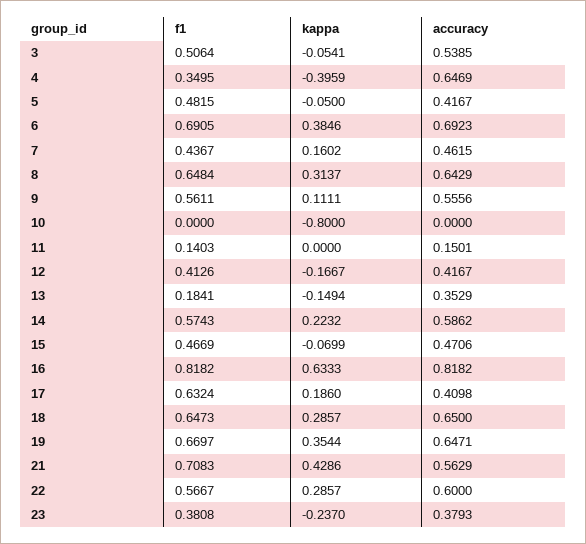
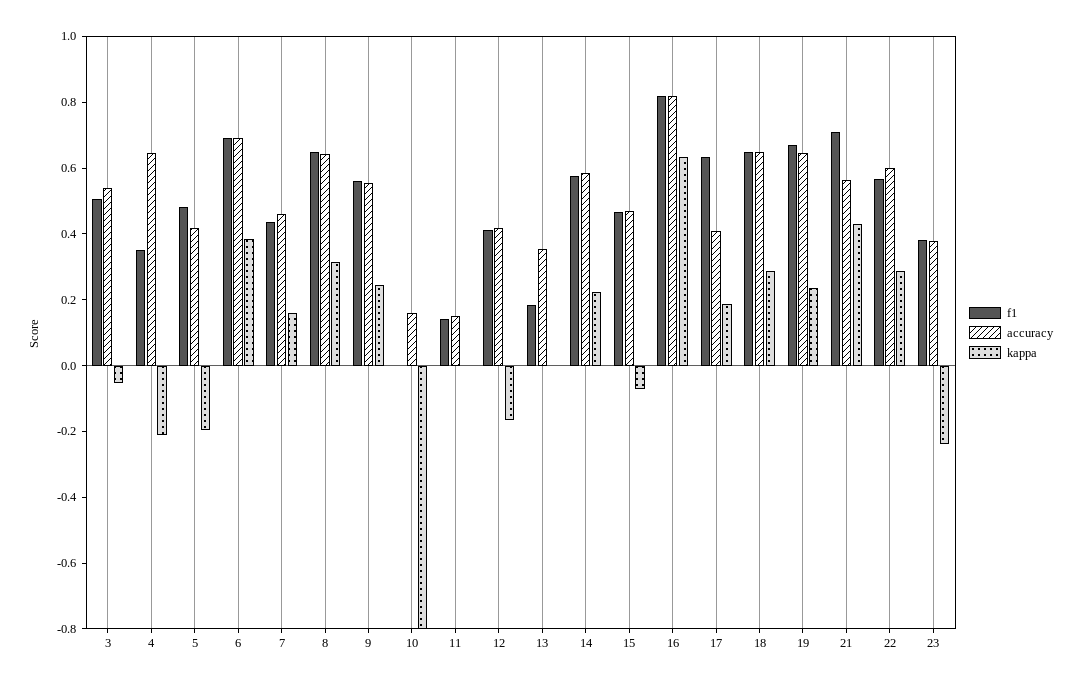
  {
    "f1": {
      "3": 0.5064,
      "4": 0.3495,
      "5": 0.4815,
      "6": 0.6905,
      "7": 0.4367,
      "8": 0.6484,
      "9": 0.5611,
      "10": 0,
      "11": 0.1403,
      "12": 0.4126,
      "13": 0.1841,
      "14": 0.5743,
      "15": 0.4669,
      "16": 0.8182,
      "17": 0.6324,
      "18": 0.6473,
      "19": 0.6697,
      "21": 0.7083,
      "22": 0.5667,
      "23": 0.3808
    },
    "kappa": {
      "3": -0.0541,
-     "4": -0.3959,
+     "4": -0.2,
-     "5": -0.05,
+     "5": -0.2,
      "6": 0.3846,
      "7": 0.1602,
      "8": 0.3137,
-     "9": 0.1111,
+     "9": 0.25,
      "10": -0.8,
      "11": 0,
      "12": -0.1667,
-     "13": -0.1494,
+     "13": 0,
      "14": 0.2232,
      "15": -0.0699,
      "16": 0.6333,
      "17": 0.186,
      "18": 0.2857,
-     "19": 0.3544,
+     "19": 0.25,
      "21": 0.4286,
      "22": 0.2857,
      "23": -0.237
    },
    "accuracy": {
      "3": 0.5385,
      "4": 0.6469,
      "5": 0.4167,
      "6": 0.6923,
      "7": 0.4615,
      "8": 0.6429,
      "9": 0.5556,
-     "10": 0,
+     "10": 0.15,
      "11": 0.1501,
      "12": 0.4167,
      "13": 0.3529,
      "14": 0.5862,
      "15": 0.4706,
      "16": 0.8182,
      "17": 0.4098,
      "18": 0.65,
      "19": 0.6471,
      "21": 0.5629,
      "22": 0.6,
      "23": 0.3793
    }
  }

